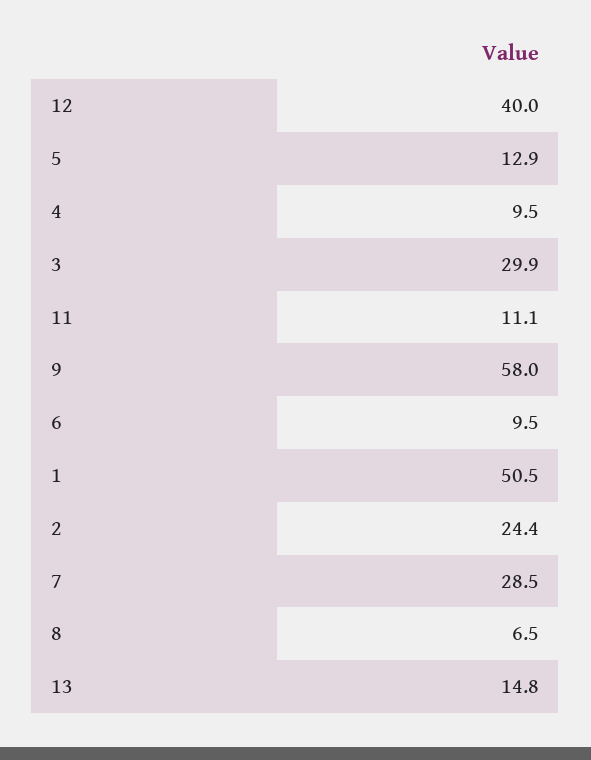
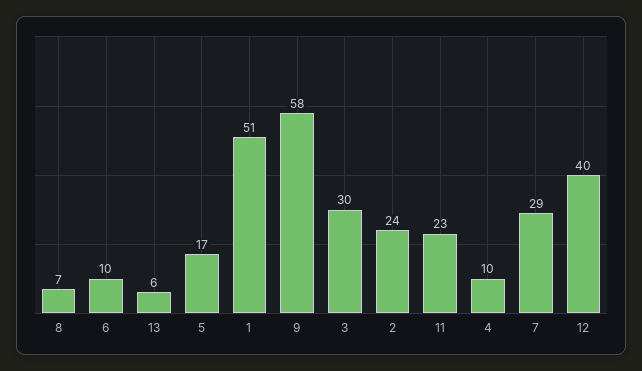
  {
    "12": 40,
-   "5": 12.9,
+   "5": 17,
    "4": 9.5,
    "3": 29.9,
-   "11": 11.1,
+   "11": 23,
    "9": 58,
    "6": 9.5,
    "1": 50.5,
    "2": 24.4,
    "7": 28.5,
    "8": 6.5,
-   "13": 14.8
+   "13": 6
  }

